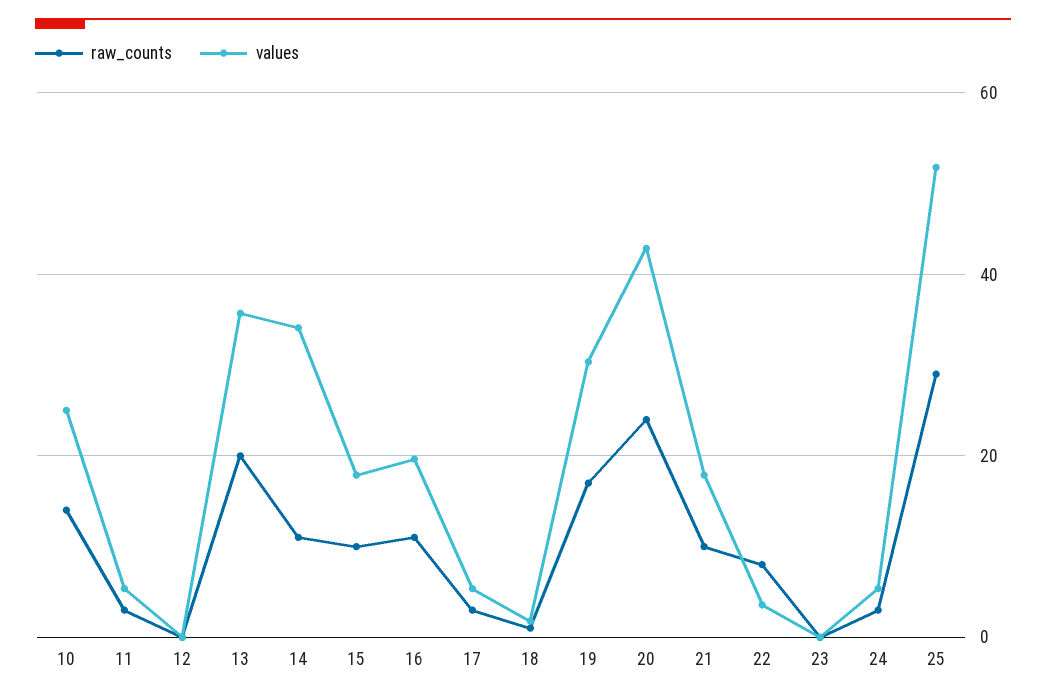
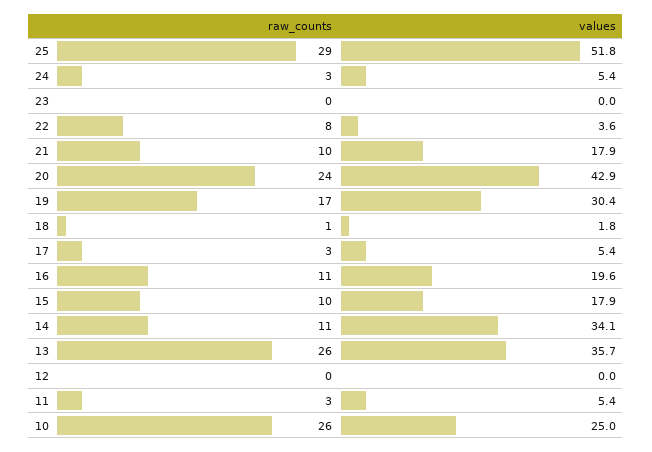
  {
    "raw_counts": {
-     "10": 14,
+     "10": 26,
      "11": 3,
      "12": 0,
-     "13": 20,
+     "13": 26,
      "14": 11,
      "15": 10,
      "16": 11,
      "17": 3,
      "18": 1,
      "19": 17,
      "20": 24,
      "21": 10,
      "22": 8,
      "23": 0,
      "24": 3,
      "25": 29
    },
    "values": {
      "10": 25,
      "11": 5.4,
      "12": 0,
      "13": 35.7,
      "14": 34.1,
      "15": 17.9,
      "16": 19.6,
      "17": 5.4,
      "18": 1.8,
      "19": 30.4,
      "20": 42.9,
      "21": 17.9,
      "22": 3.6,
      "23": 0,
      "24": 5.4,
      "25": 51.8
    }
  }

